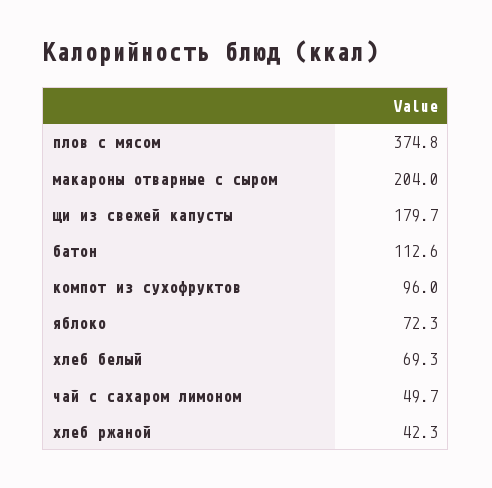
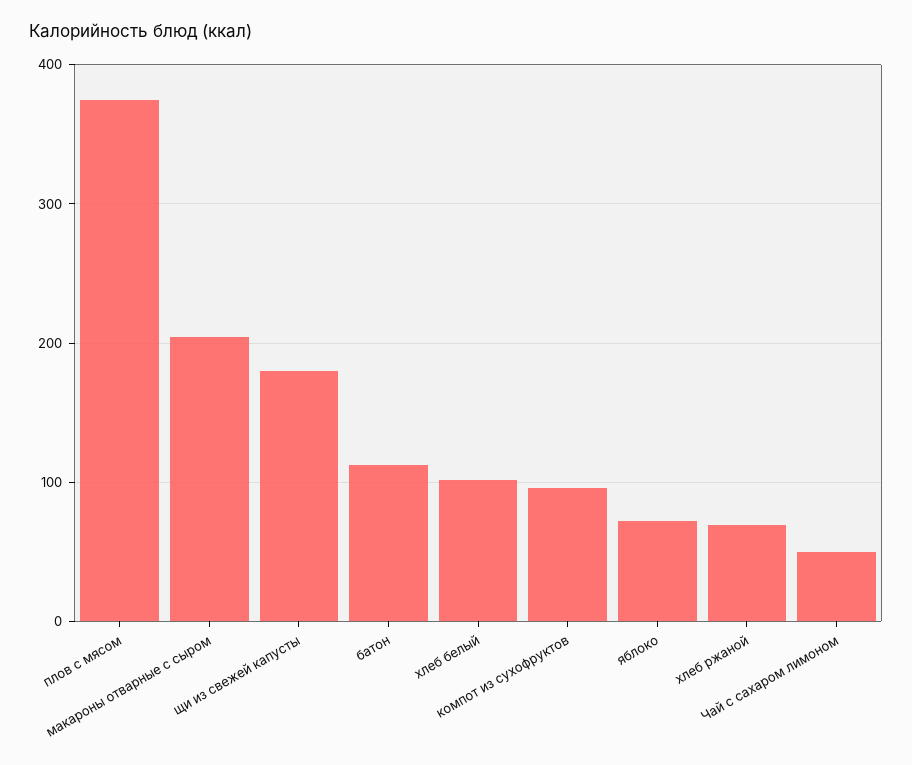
  {
    "плов с мясом": 374.8,
    "макароны отварные с сыром": 204,
    "щи из свежей капусты": 179.7,
    "батон": 112.6,
    "компот из сухофруктов": 96,
    "яблоко": 72.3,
-   "хлеб белый": 69.3,
+   "хлеб белый": 100,
    "чай с сахаром лимоном": 49.7,
-   "хлеб ржаной": 42.3
+   "хлеб ржаной": 70
  }

